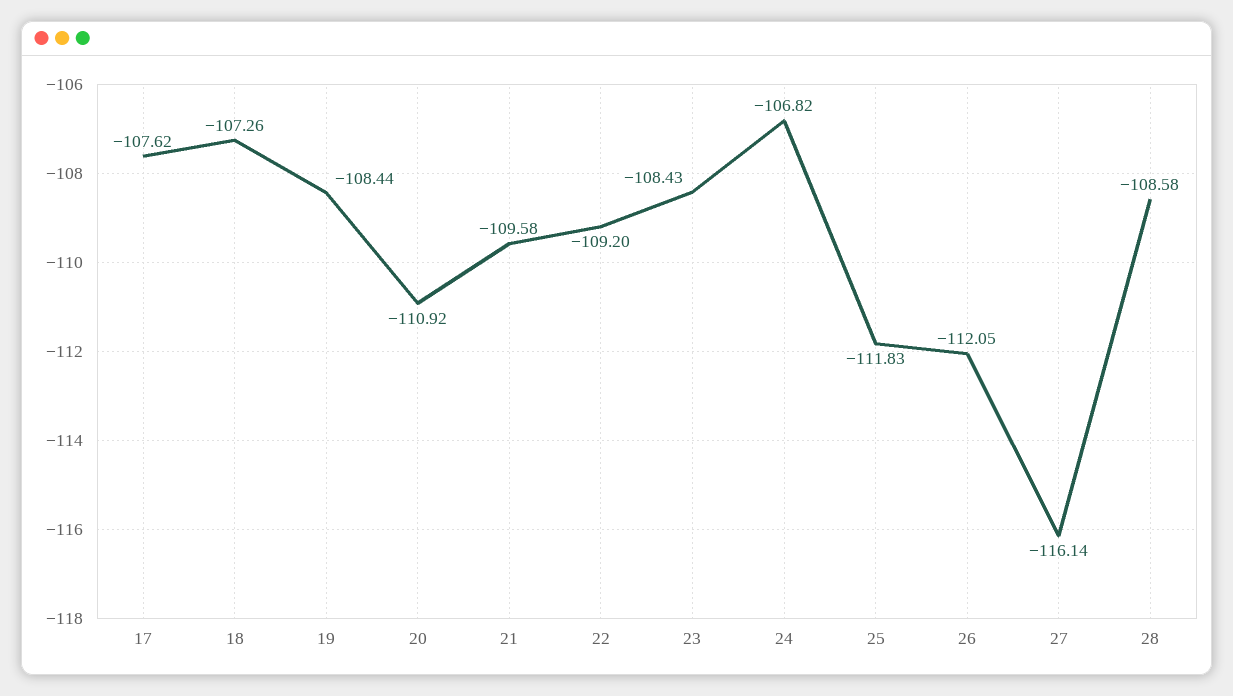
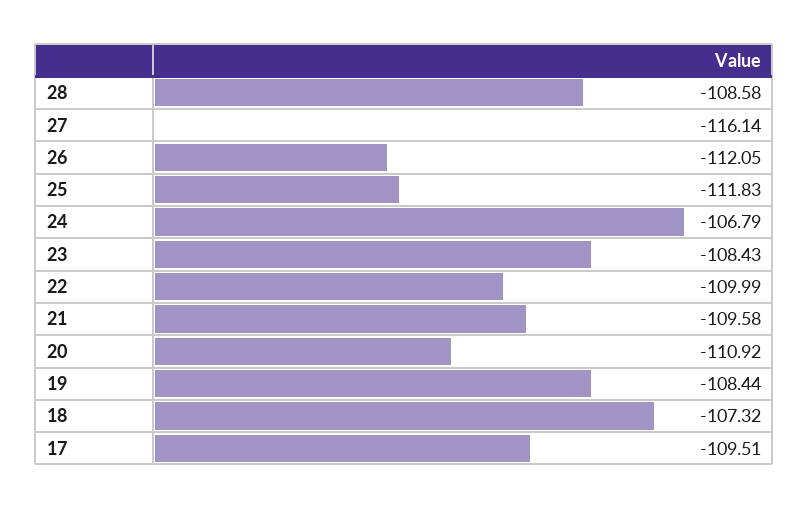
  {
-   "17": -107.62,
+   "17": -109.51,
-   "18": -107.26,
+   "18": -107.32,
    "19": -108.44,
    "20": -110.92,
    "21": -109.58,
-   "22": -109.2,
+   "22": -109.99,
    "23": -108.43,
-   "24": -106.82,
+   "24": -106.79,
    "25": -111.83,
    "26": -112.05,
    "27": -116.14,
    "28": -108.58
  }

